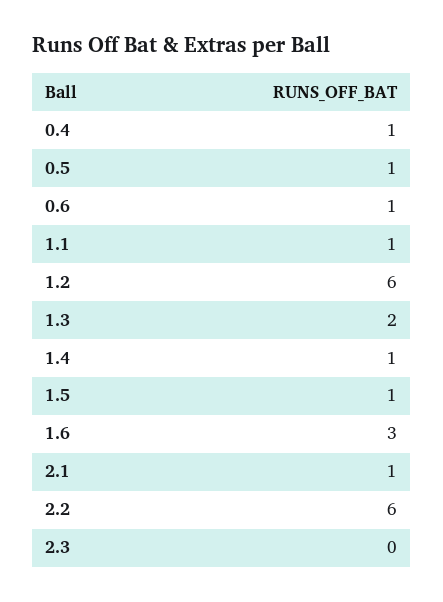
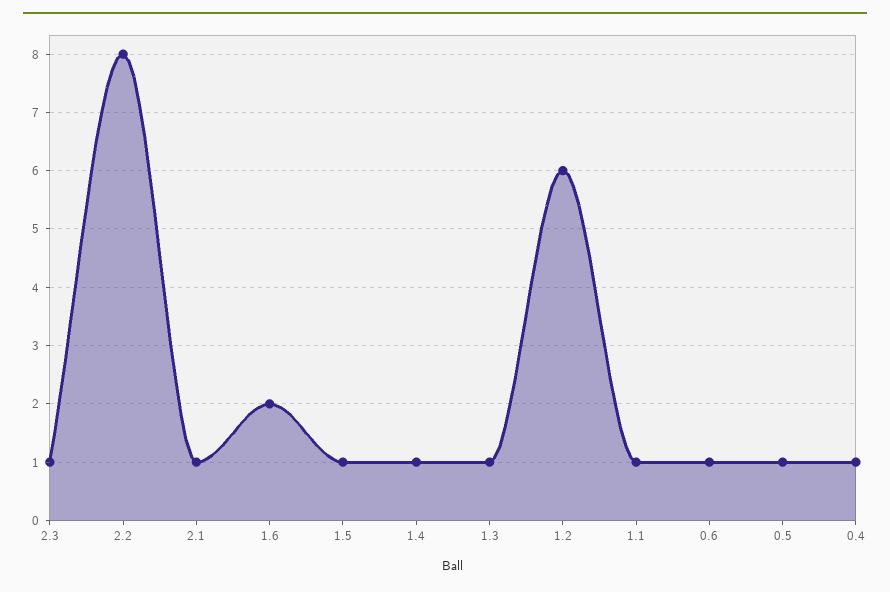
  {
    "0.4": 1,
    "0.5": 1,
    "0.6": 1,
    "1.1": 1,
    "1.2": 6,
-   "1.3": 2,
+   "1.3": 1,
    "1.4": 1,
    "1.5": 1,
-   "1.6": 3,
+   "1.6": 2,
    "2.1": 1,
-   "2.2": 6,
+   "2.2": 8,
-   "2.3": 0
+   "2.3": 1
  }

